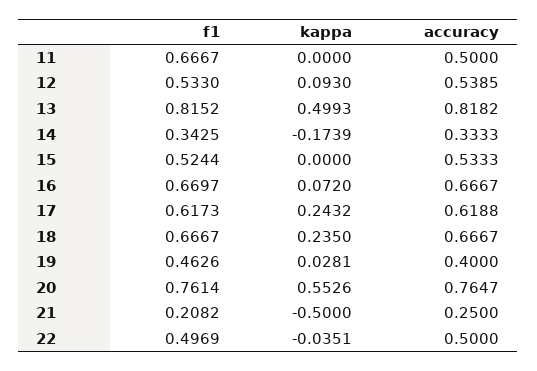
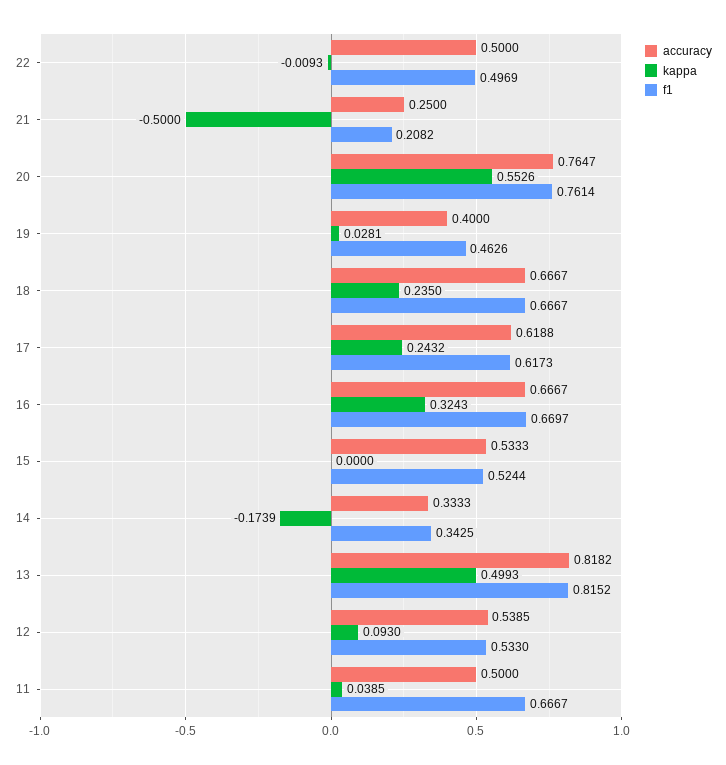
  {
    "f1": {
      "11": 0.6667,
      "12": 0.533,
      "13": 0.8152,
      "14": 0.3425,
      "15": 0.5244,
      "16": 0.6697,
      "17": 0.6173,
      "18": 0.6667,
      "19": 0.4626,
      "20": 0.7614,
      "21": 0.2082,
      "22": 0.4969
    },
    "kappa": {
-     "11": 0,
+     "11": 0.0385,
      "12": 0.093,
      "13": 0.4993,
      "14": -0.1739,
      "15": 0,
-     "16": 0.072,
+     "16": 0.3243,
      "17": 0.2432,
      "18": 0.235,
      "19": 0.0281,
      "20": 0.5526,
      "21": -0.5,
-     "22": -0.0351
+     "22": -0.0093
    },
    "accuracy": {
      "11": 0.5,
      "12": 0.5385,
      "13": 0.8182,
      "14": 0.3333,
      "15": 0.5333,
      "16": 0.6667,
      "17": 0.6188,
      "18": 0.6667,
      "19": 0.4,
      "20": 0.7647,
      "21": 0.25,
      "22": 0.5
    }
  }

